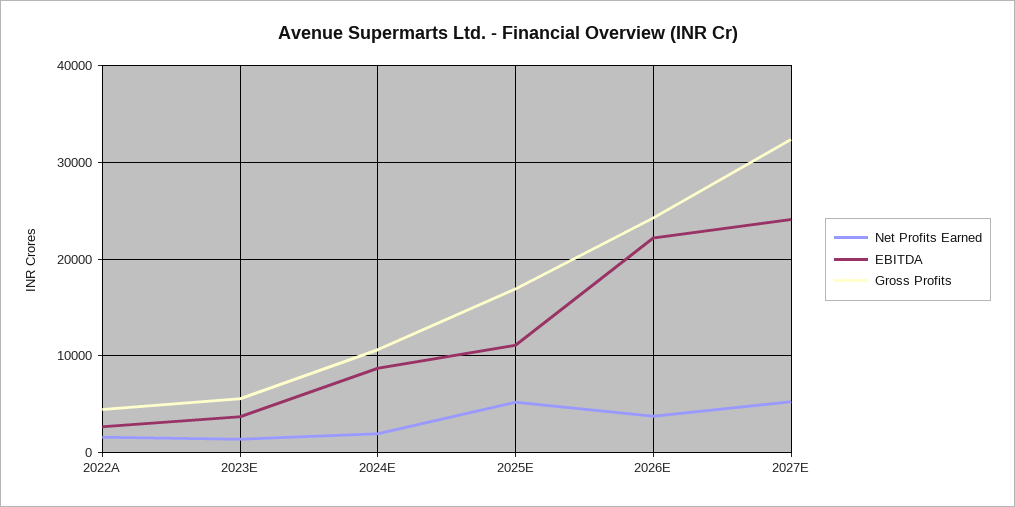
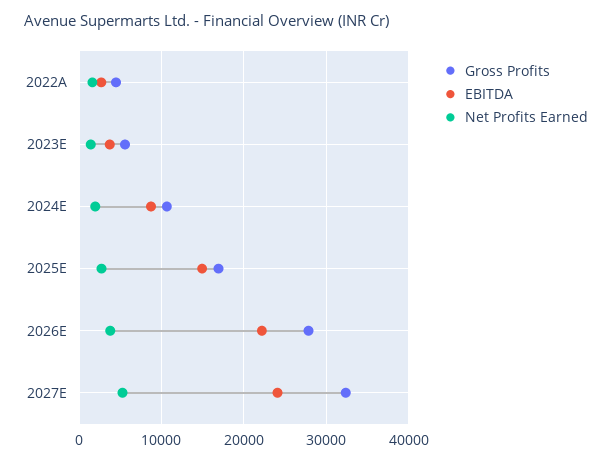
  {
    "Net Profits Earned": {
      "2022A": 2000,
      "2023E": 1000,
      "2024E": 2000,
-     "2025E": 5000,
+     "2025E": 3000,
      "2026E": 4000,
      "2027E": 5000
    },
    "EBITDA": {
      "2022A": 3000,
      "2023E": 4000,
      "2024E": 9000,
-     "2025E": 11000,
+     "2025E": 15000,
      "2026E": 22000,
      "2027E": 24000
    },
    "Gross Profits": {
      "2022A": 4000,
      "2023E": 6000,
      "2024E": 11000,
      "2025E": 17000,
-     "2026E": 24000,
+     "2026E": 28000,
      "2027E": 32000
    }
  }

